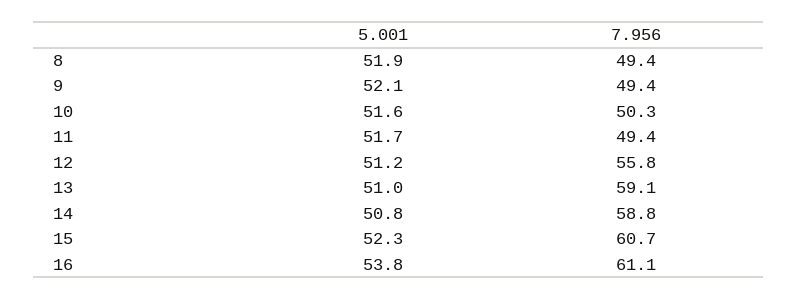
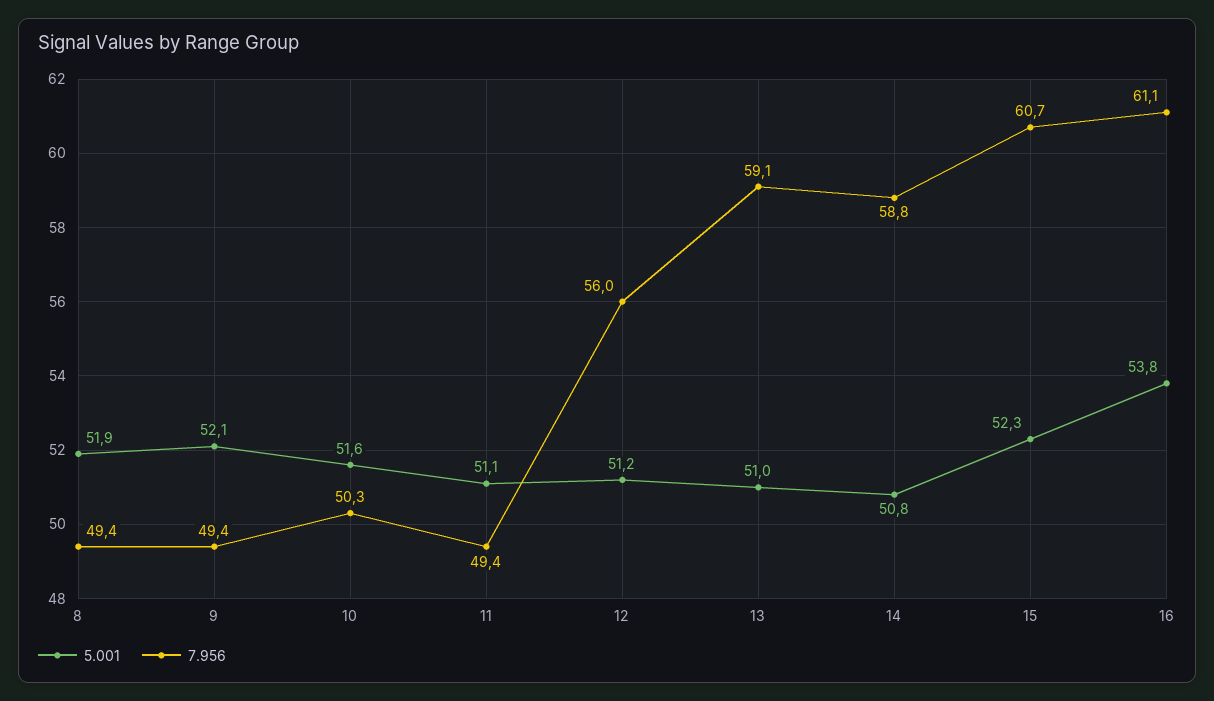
  {
    "5.001": {
      "8": 51.9,
      "9": 52.1,
      "10": 51.6,
-     "11": 51.7,
+     "11": 51.1,
      "12": 51.2,
      "13": 51,
      "14": 50.8,
      "15": 52.3,
      "16": 53.8
    },
    "7.956": {
      "8": 49.4,
      "9": 49.4,
      "10": 50.3,
      "11": 49.4,
-     "12": 55.8,
+     "12": 56,
      "13": 59.1,
      "14": 58.8,
      "15": 60.7,
      "16": 61.1
    }
  }

